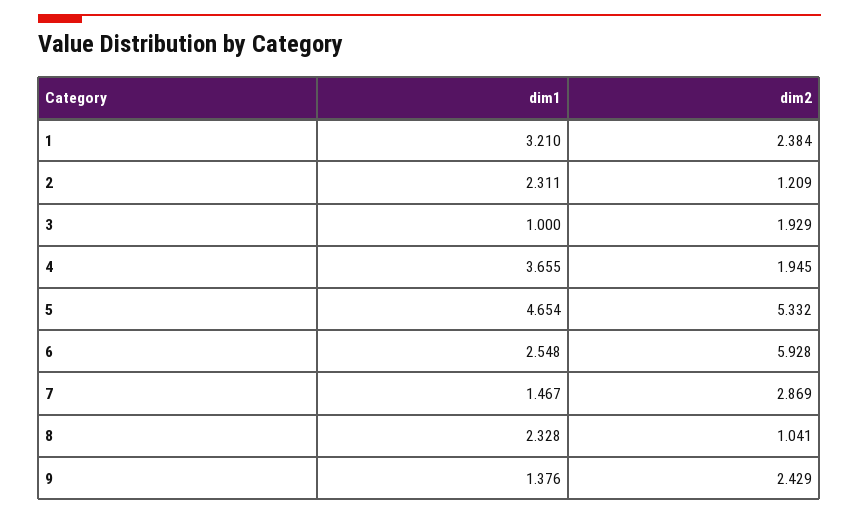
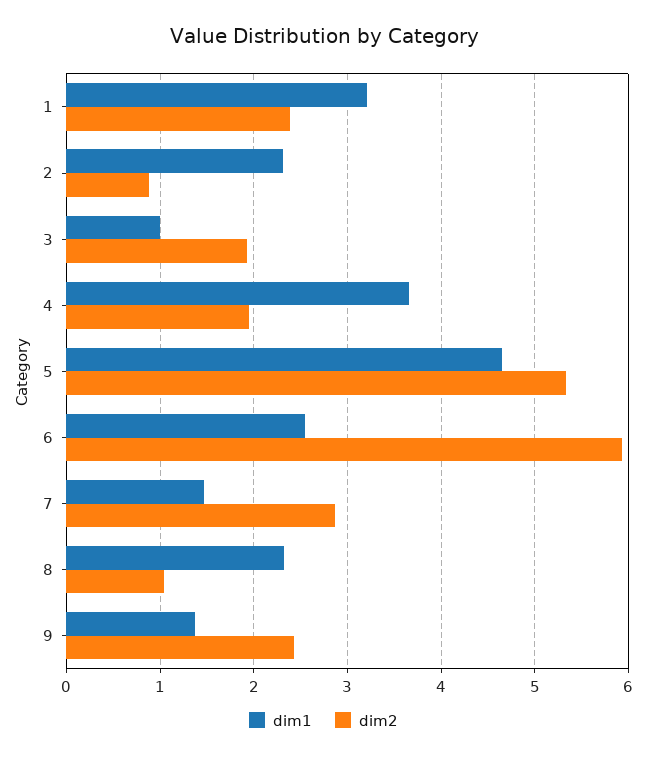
  {
    "dim1": {
      "1": 3.21,
      "2": 2.311,
      "3": 1,
      "4": 3.655,
      "5": 4.654,
      "6": 2.548,
      "7": 1.467,
      "8": 2.328,
      "9": 1.376
    },
    "dim2": {
      "1": 2.384,
-     "2": 1.209,
+     "2": 0.9,
      "3": 1.929,
      "4": 1.945,
      "5": 5.332,
      "6": 5.928,
      "7": 2.869,
      "8": 1.041,
      "9": 2.429
    }
  }

